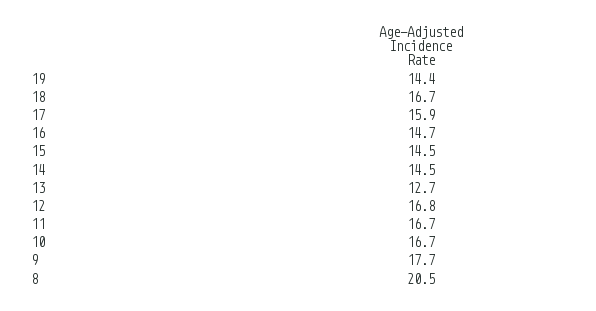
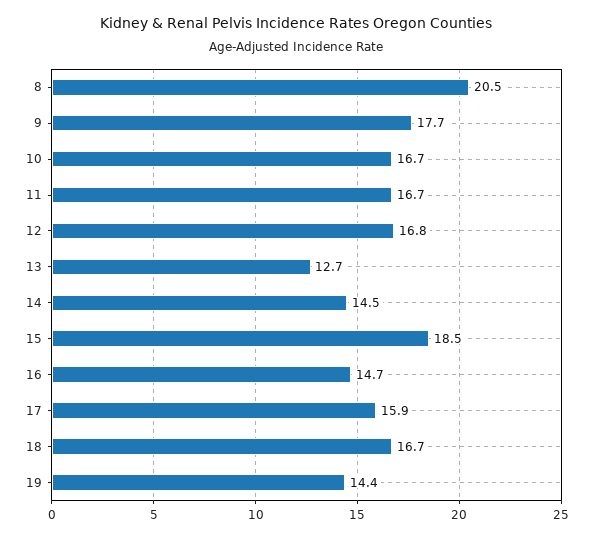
  {
    "19": 14.4,
    "18": 16.7,
    "17": 15.9,
    "16": 14.7,
-   "15": 14.5,
+   "15": 18.5,
    "14": 14.5,
    "13": 12.7,
    "12": 16.8,
    "11": 16.7,
    "10": 16.7,
    "9": 17.7,
    "8": 20.5
  }

